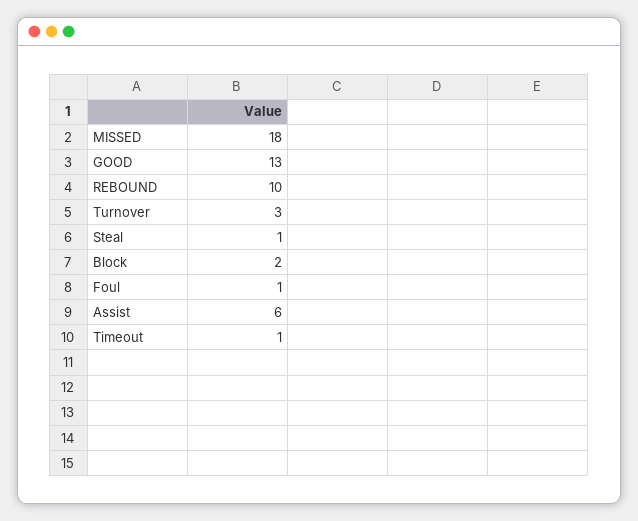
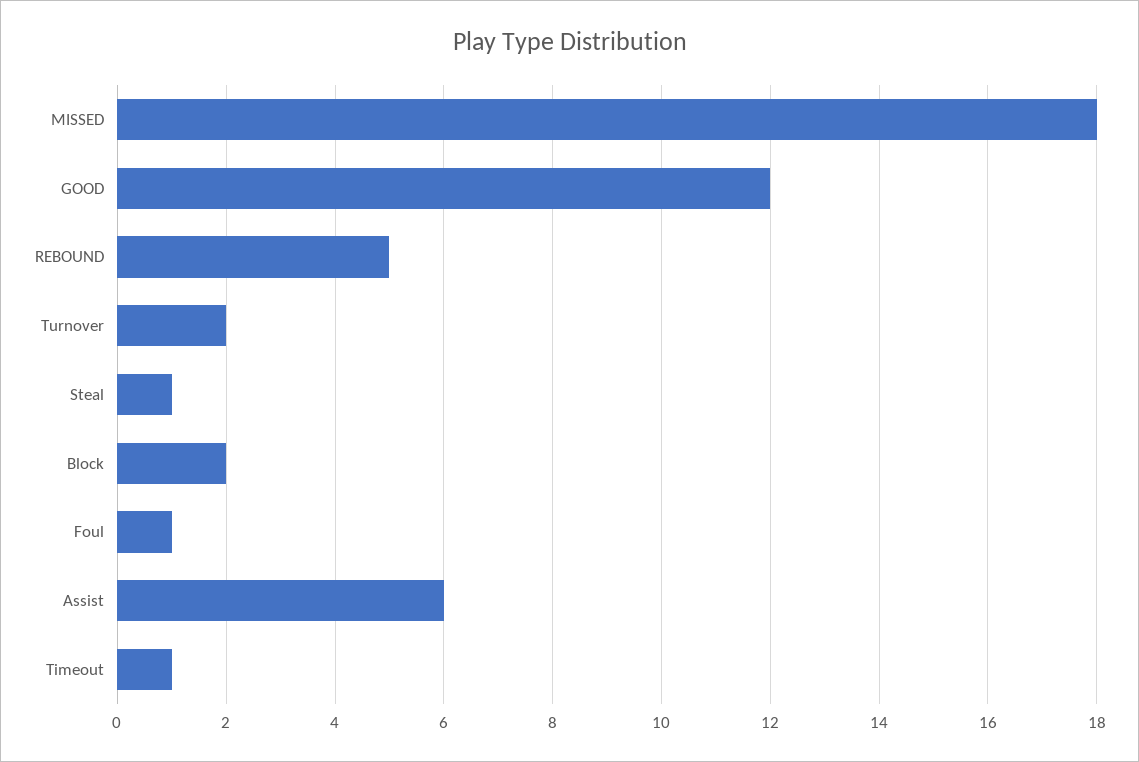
  {
    "MISSED": 18,
-   "GOOD": 13,
+   "GOOD": 12,
-   "REBOUND": 10,
+   "REBOUND": 5,
-   "Turnover": 3,
+   "Turnover": 2,
    "Steal": 1,
    "Block": 2,
    "Foul": 1,
    "Assist": 6,
    "Timeout": 1
  }

